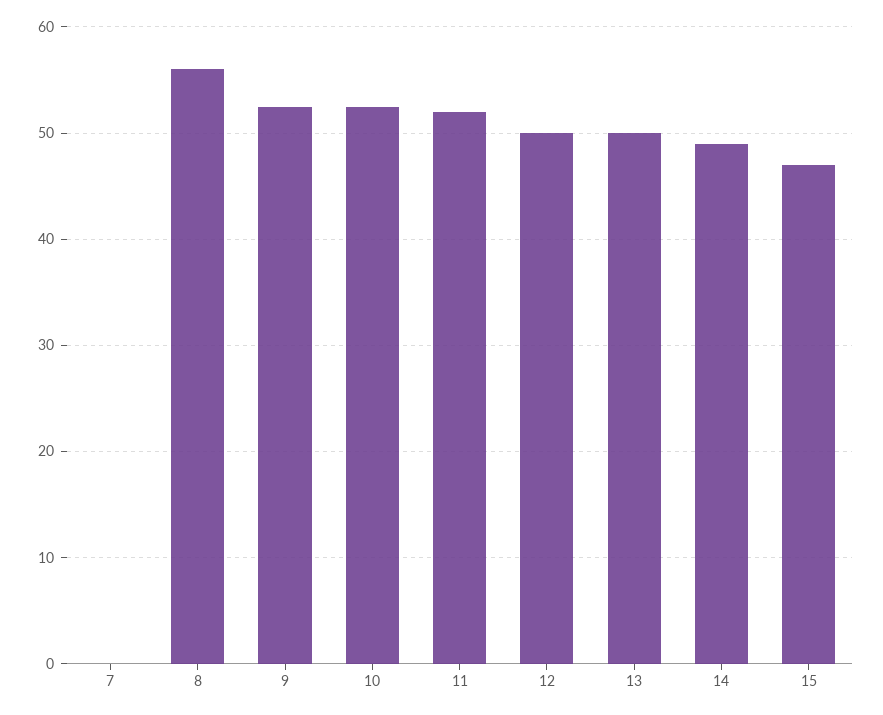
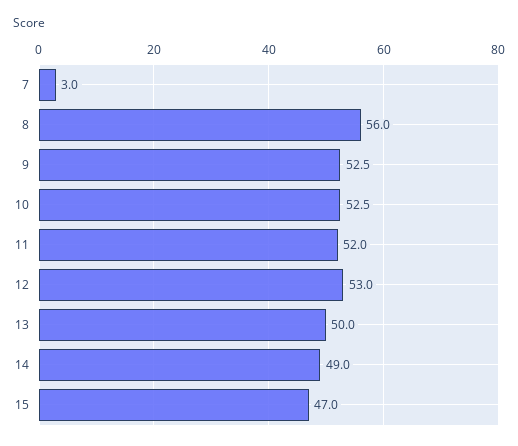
  {
-   "7": 0,
+   "7": 3,
    "8": 56,
    "9": 52.5,
    "10": 52.5,
    "11": 52,
-   "12": 50,
+   "12": 53,
    "13": 50,
    "14": 49,
    "15": 47
  }

